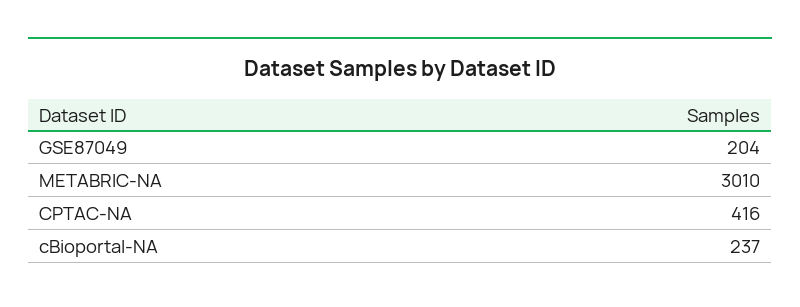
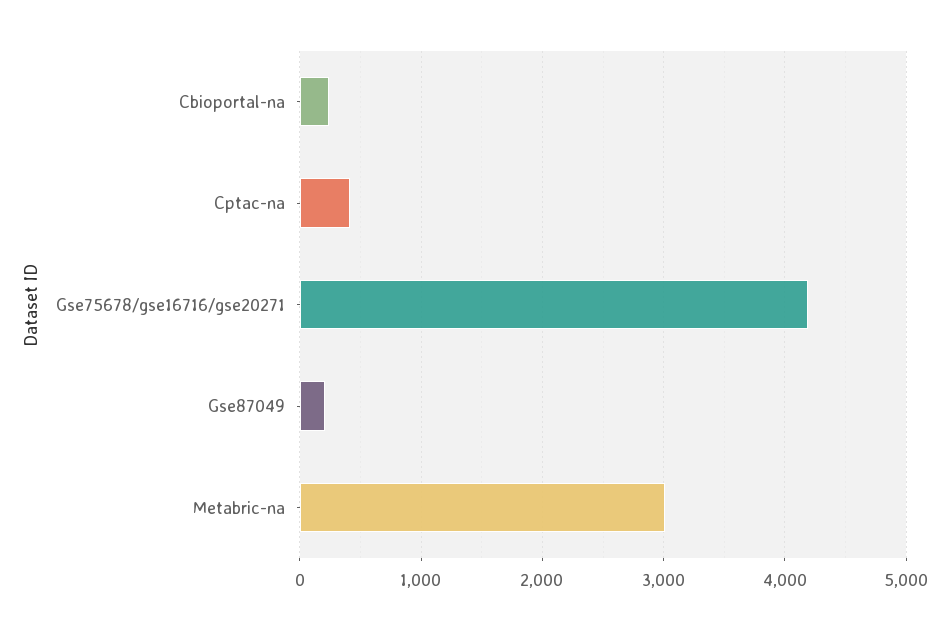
  {
    "GSE87049": 204,
    "METABRIC-NA": 3010,
    "CPTAC-NA": 416,
-   "cBioportal-NA": 237
+   "cBioportal-NA": 237,
+   "Gse75678/gse16716/gse20271": 4200
  }

